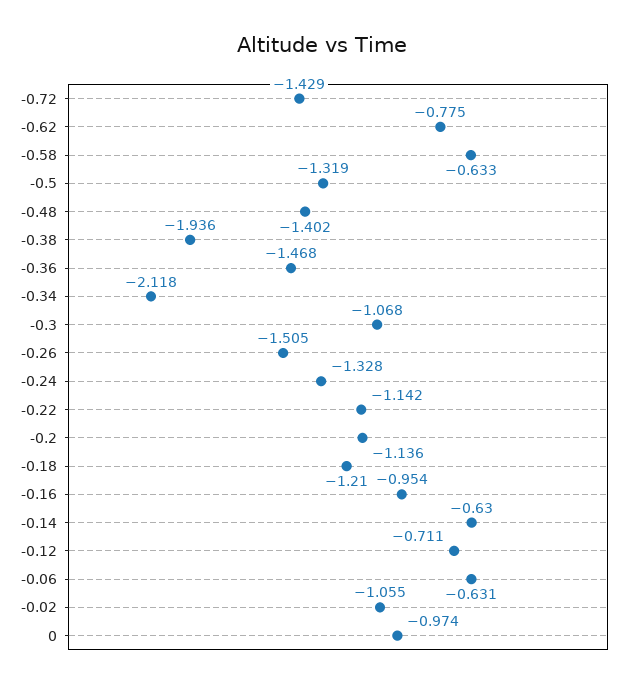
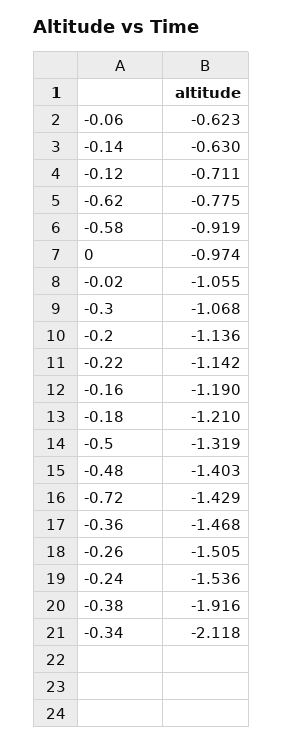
  {
    "-0.72": -1.429,
    "-0.62": -0.775,
-   "-0.58": -0.633,
+   "-0.58": -0.919,
    "-0.5": -1.319,
-   "-0.48": -1.402,
+   "-0.48": -1.403,
-   "-0.38": -1.936,
+   "-0.38": -1.916,
    "-0.36": -1.468,
    "-0.34": -2.118,
    "-0.3": -1.068,
    "-0.26": -1.505,
-   "-0.24": -1.328,
+   "-0.24": -1.536,
    "-0.22": -1.142,
    "-0.2": -1.136,
    "-0.18": -1.21,
-   "-0.16": -0.954,
+   "-0.16": -1.19,
    "-0.14": -0.63,
    "-0.12": -0.711,
-   "-0.06": -0.631,
+   "-0.06": -0.623,
    "-0.02": -1.055,
    "0": -0.974
  }

